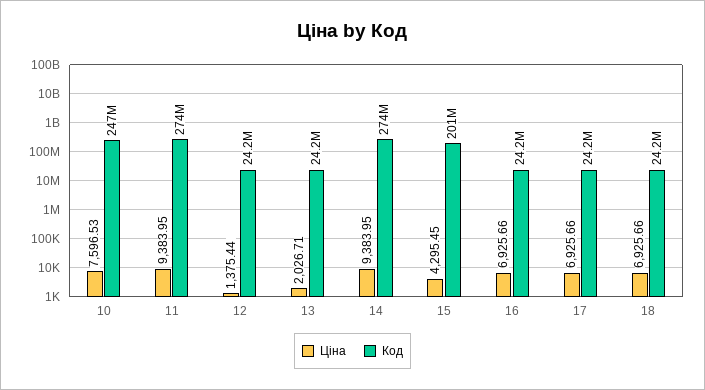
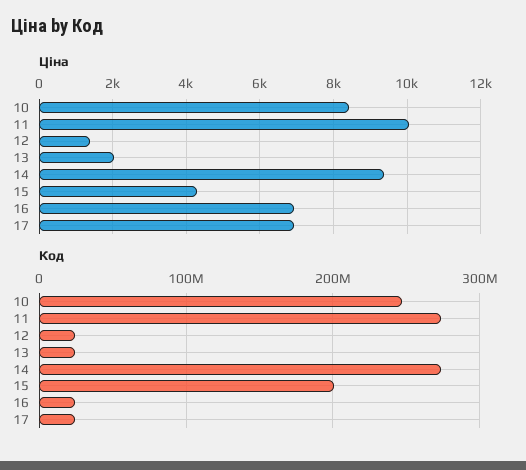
  {
    "Ціна": {
-     "10": 7596.53,
+     "10": 8400,
-     "11": 9383.95,
+     "11": 10000,
      "12": 1375.44,
      "13": 2026.71,
      "14": 9383.95,
      "15": 4295.45,
      "16": 6925.66,
-     "17": 6925.66,
+     "17": 6925.66
-     "18": 6925.66
    },
    "Код": {
      "10": 247000000,
      "11": 274000000,
      "12": 24200000,
      "13": 24200000,
      "14": 274000000,
      "15": 201000000,
      "16": 24200000,
-     "17": 24200000,
+     "17": 24200000
-     "18": 24200000
    }
  }

